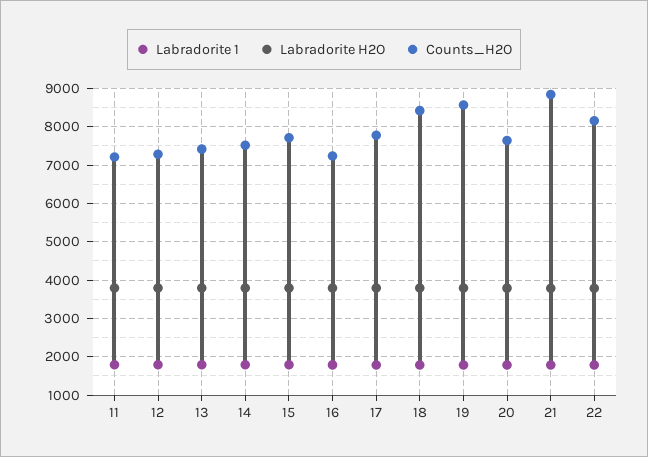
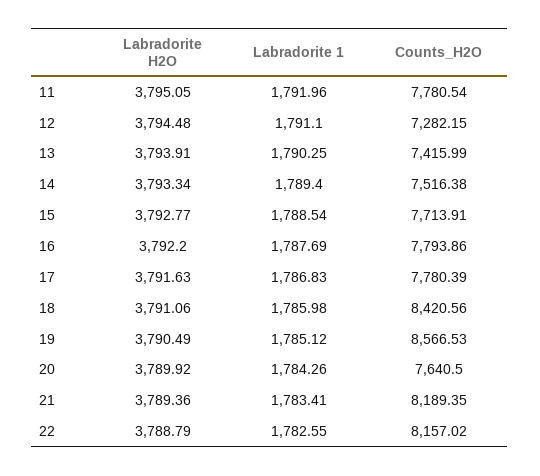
  {
    "Labradorite 1": {
      "11": 1791.96,
      "12": 1791.1,
      "13": 1790.25,
      "14": 1789.4,
      "15": 1788.54,
      "16": 1787.69,
      "17": 1786.83,
      "18": 1785.98,
      "19": 1785.12,
      "20": 1784.26,
      "21": 1783.41,
      "22": 1782.55
    },
    "Labradorite H2O": {
      "11": 3795.05,
      "12": 3794.48,
      "13": 3793.91,
      "14": 3793.34,
      "15": 3792.77,
      "16": 3792.2,
      "17": 3791.63,
      "18": 3791.06,
      "19": 3790.49,
      "20": 3789.92,
      "21": 3789.36,
      "22": 3788.79
    },
    "Counts_H2O": {
-     "11": 7200,
+     "11": 7780.54,
      "12": 7282.15,
      "13": 7415.99,
      "14": 7516.38,
      "15": 7713.91,
-     "16": 7200,
+     "16": 7793.86,
      "17": 7780.39,
      "18": 8420.56,
      "19": 8566.53,
      "20": 7640.5,
-     "21": 8800,
+     "21": 8189.35,
      "22": 8157.02
    }
  }

